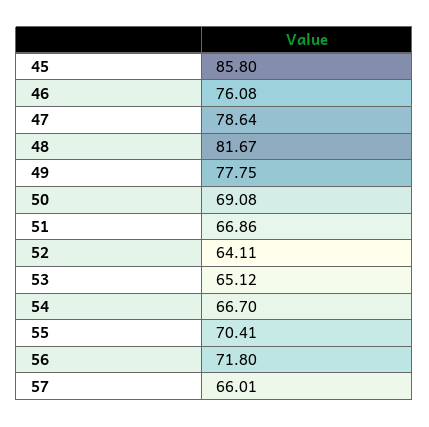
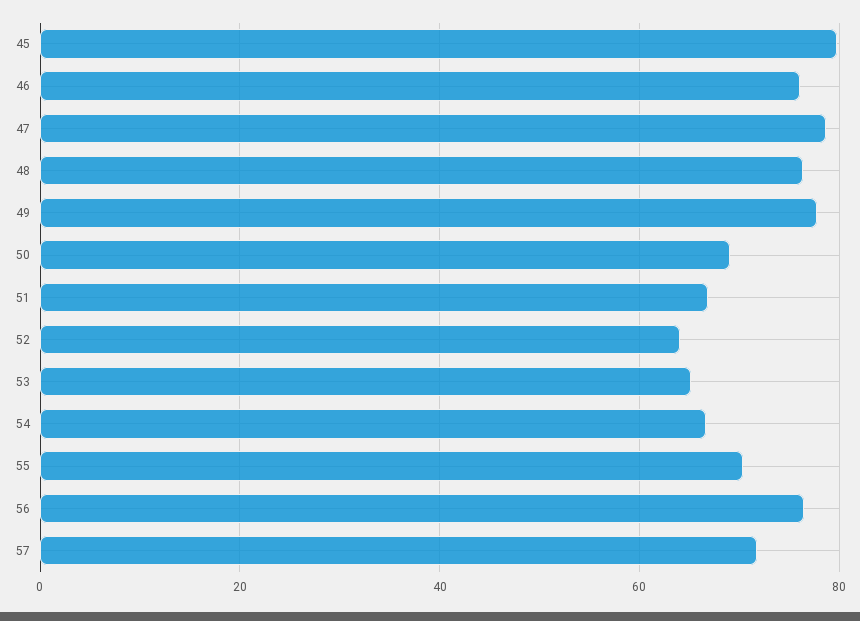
  {
-   "45": 85.8,
+   "45": 80,
    "46": 76.08,
    "47": 78.64,
-   "48": 81.67,
+   "48": 76,
    "49": 77.75,
    "50": 69.08,
    "51": 66.86,
    "52": 64.11,
    "53": 65.12,
    "54": 66.7,
    "55": 70.41,
-   "56": 71.8,
+   "56": 76,
-   "57": 66.01
+   "57": 72
  }

